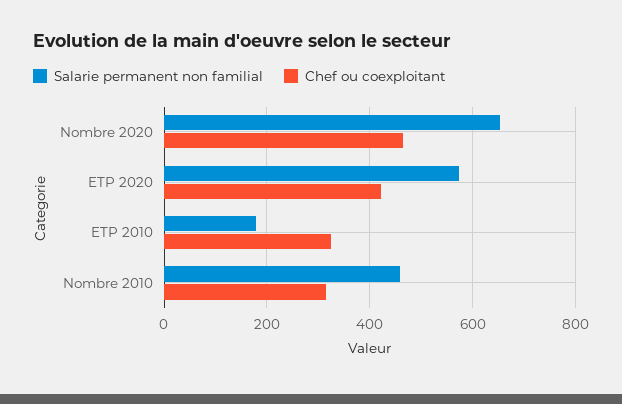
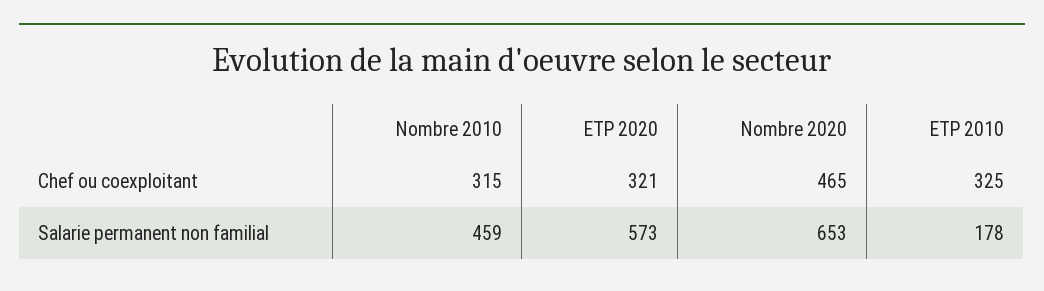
  {
    "Salarie permanent non familial": {
      "Nombre 2020": 653,
      "ETP 2020": 573,
      "ETP 2010": 178,
      "Nombre 2010": 459
    },
    "Chef ou coexploitant": {
      "Nombre 2020": 465,
-     "ETP 2020": 420,
+     "ETP 2020": 321,
      "ETP 2010": 325,
      "Nombre 2010": 315
    }
  }

